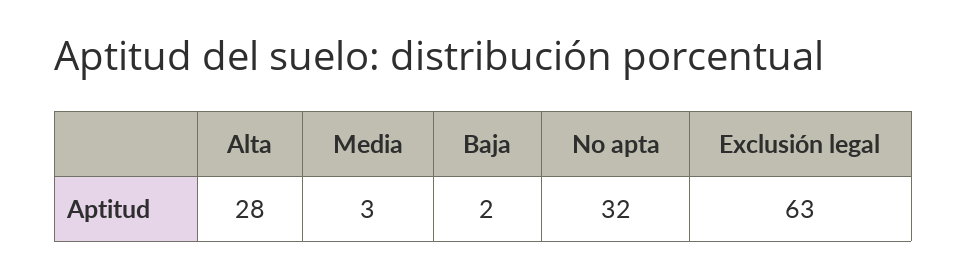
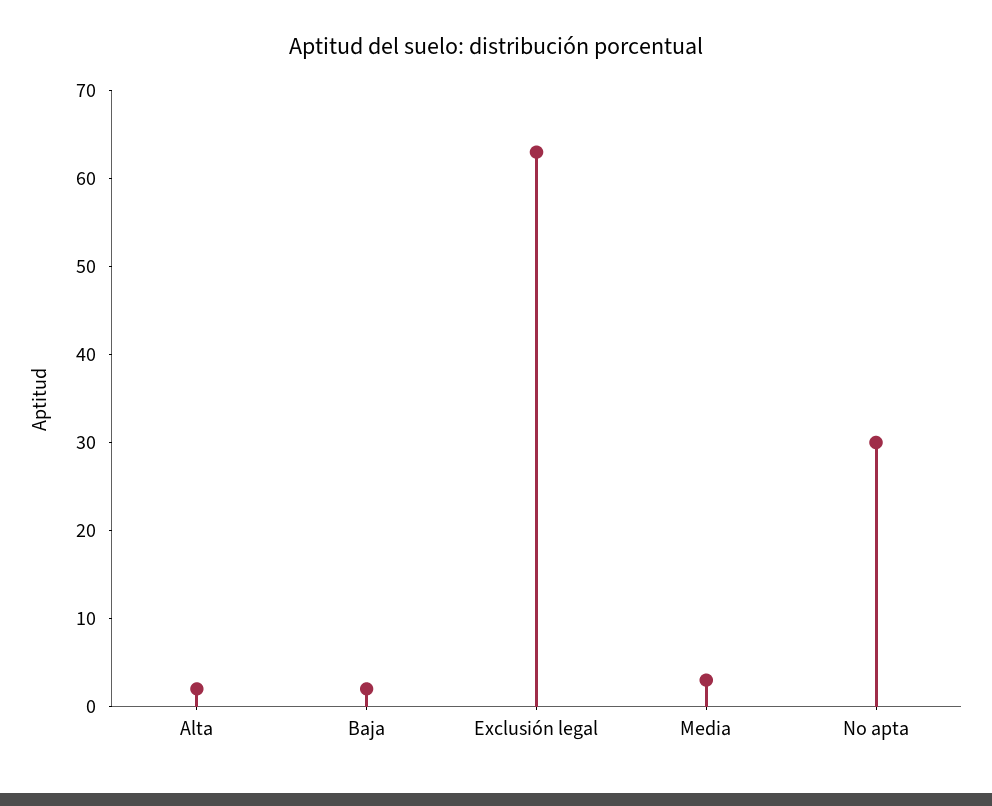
  {
-   "Alta": 28,
+   "Alta": 2,
    "Media": 3,
    "Baja": 2,
-   "No apta": 32,
+   "No apta": 30,
    "Exclusión legal": 63
  }

